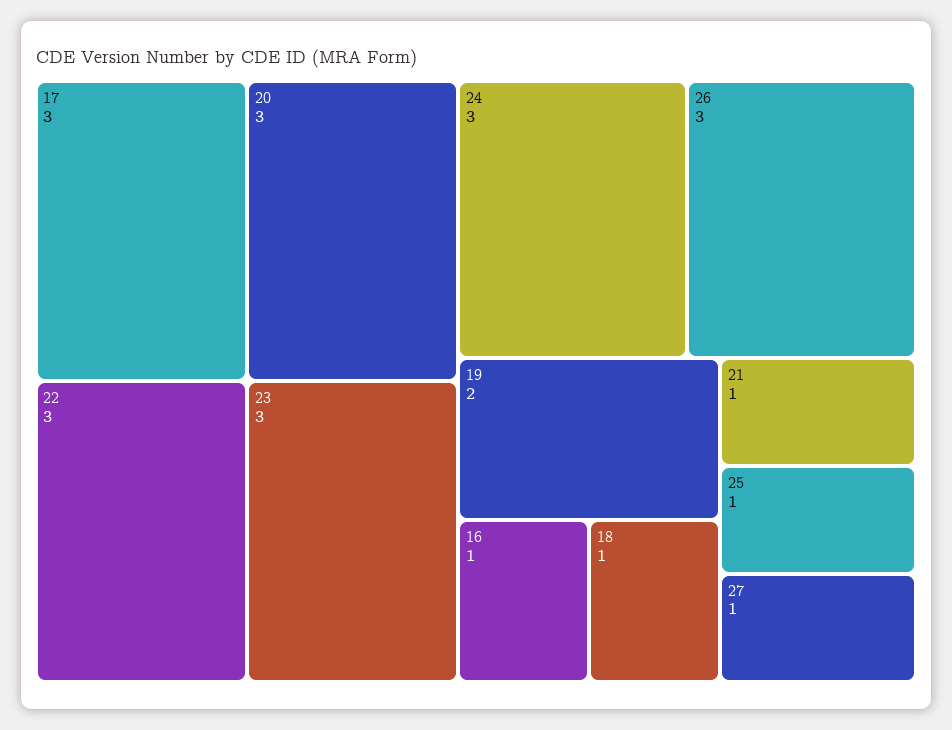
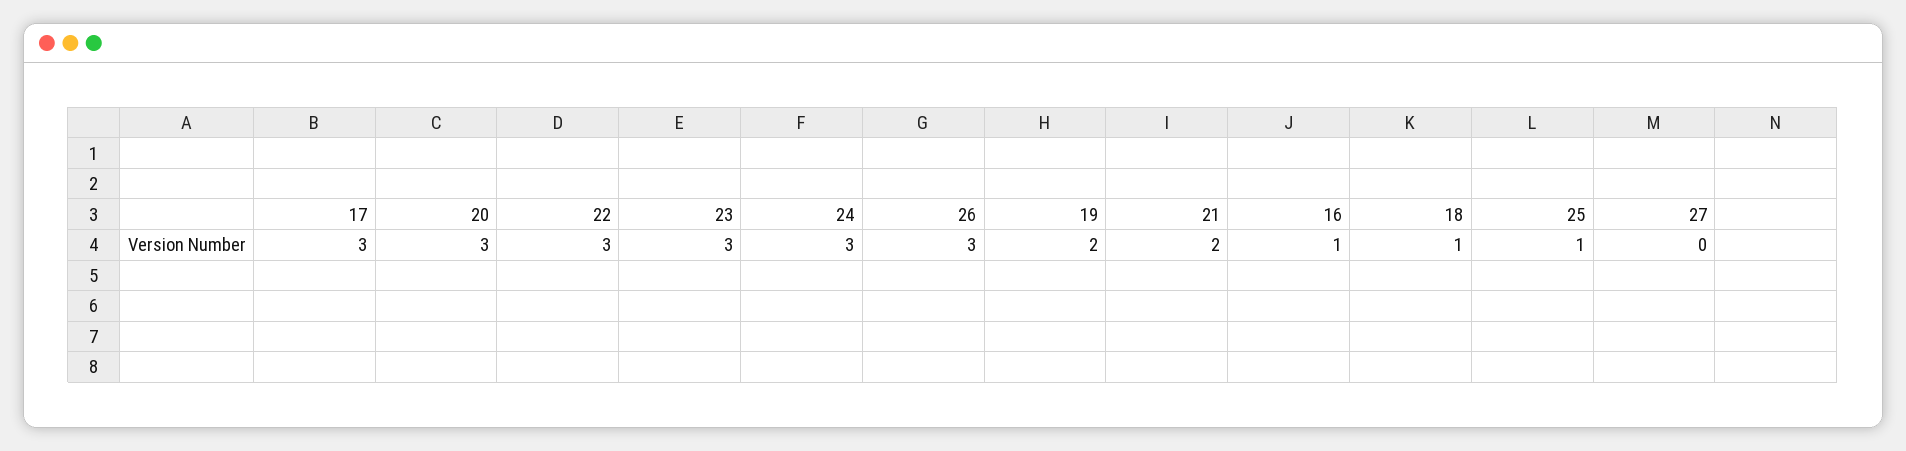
  {
    "17": 3,
    "20": 3,
    "22": 3,
    "23": 3,
    "24": 3,
    "26": 3,
    "19": 2,
    "16": 1,
    "18": 1,
-   "21": 1,
+   "21": 2,
    "25": 1,
-   "27": 1
+   "27": 0
  }

